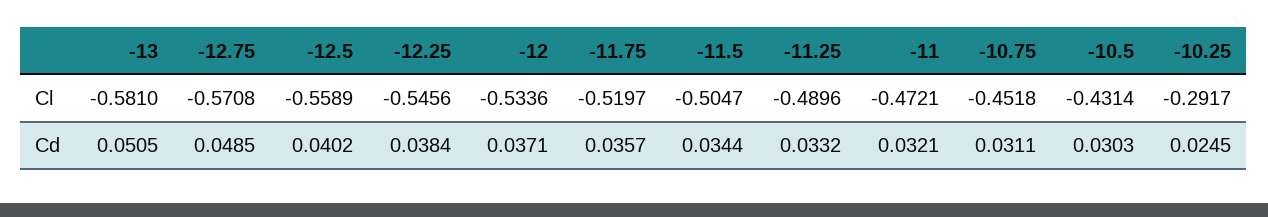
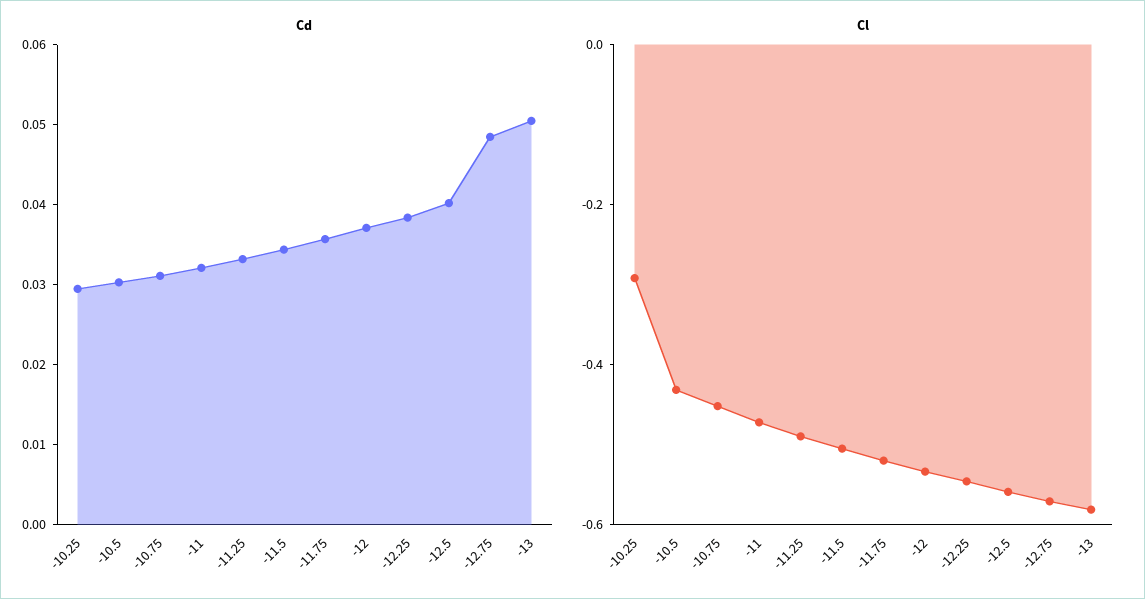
  {
    "Cl": {
      "-13": -0.581,
      "-12.75": -0.5708,
      "-12.5": -0.5589,
      "-12.25": -0.5456,
      "-12": -0.5336,
      "-11.75": -0.5197,
      "-11.5": -0.5047,
      "-11.25": -0.4896,
      "-11": -0.4721,
      "-10.75": -0.4518,
      "-10.5": -0.4314,
      "-10.25": -0.2917
    },
    "Cd": {
      "-13": 0.0505,
      "-12.75": 0.0485,
      "-12.5": 0.0402,
      "-12.25": 0.0384,
      "-12": 0.0371,
      "-11.75": 0.0357,
      "-11.5": 0.0344,
      "-11.25": 0.0332,
      "-11": 0.0321,
      "-10.75": 0.0311,
      "-10.5": 0.0303,
-     "-10.25": 0.0245
+     "-10.25": 0.03
    }
  }

